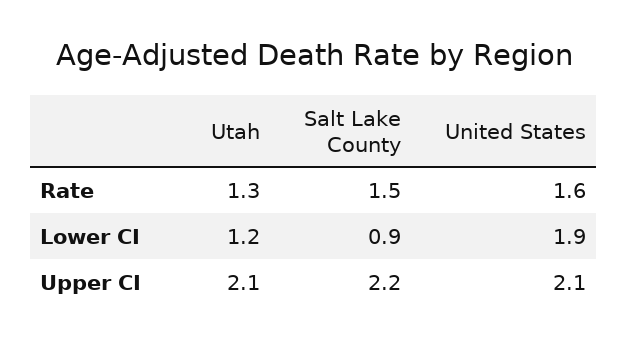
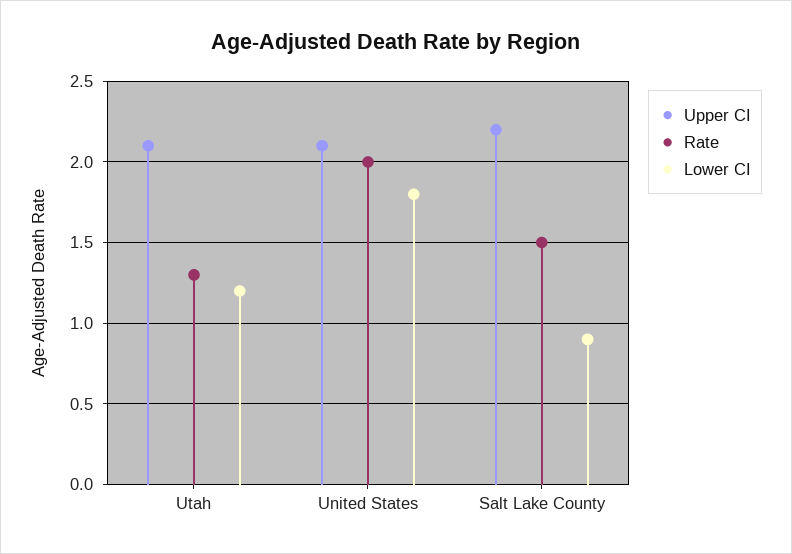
  {
    "Rate": {
      "Utah": 1.3,
      "Salt Lake County": 1.5,
-     "United States": 1.6
+     "United States": 2
    },
    "Lower CI": {
      "Utah": 1.2,
      "Salt Lake County": 0.9,
-     "United States": 1.9
+     "United States": 1.8
    },
    "Upper CI": {
      "Utah": 2.1,
      "Salt Lake County": 2.2,
      "United States": 2.1
    }
  }

